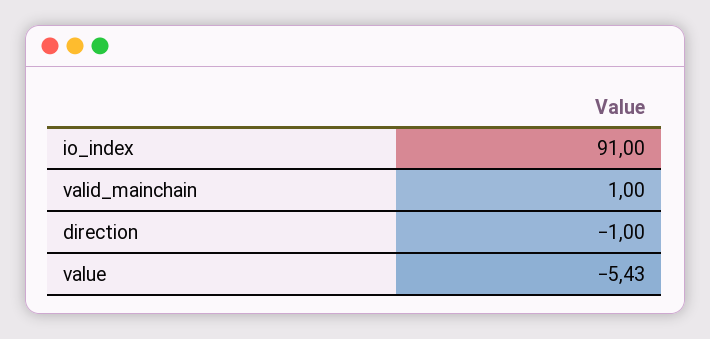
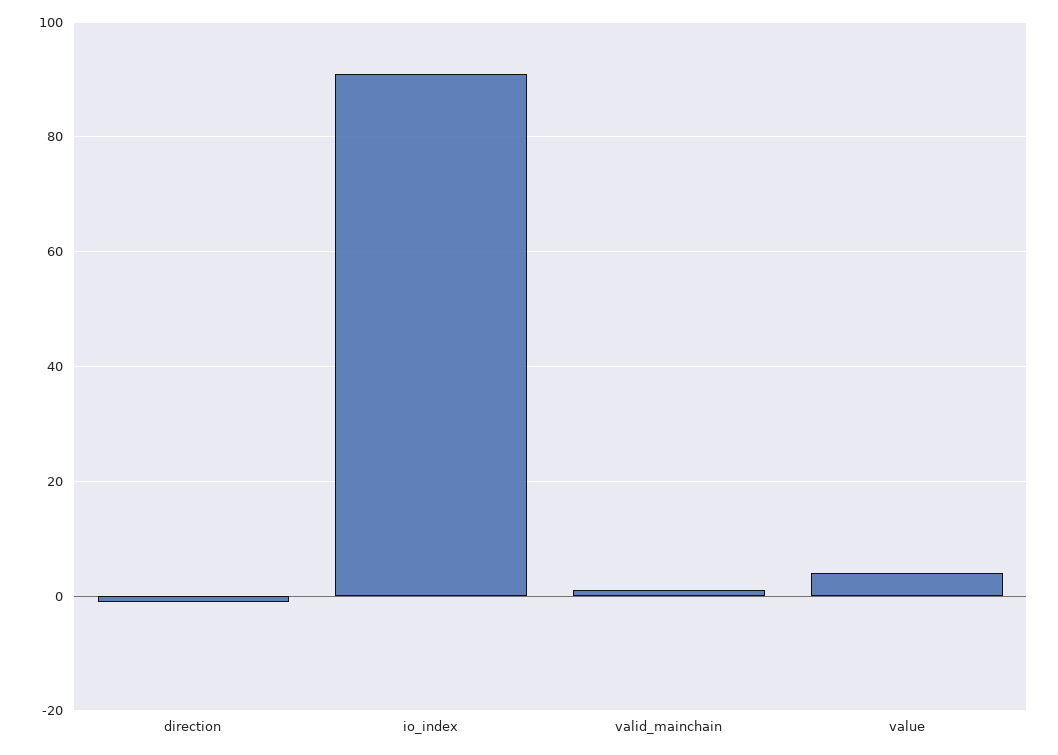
  {
    "io_index": 91,
    "valid_mainchain": 1,
    "direction": -1,
-   "value": -5.43
+   "value": 4
  }

